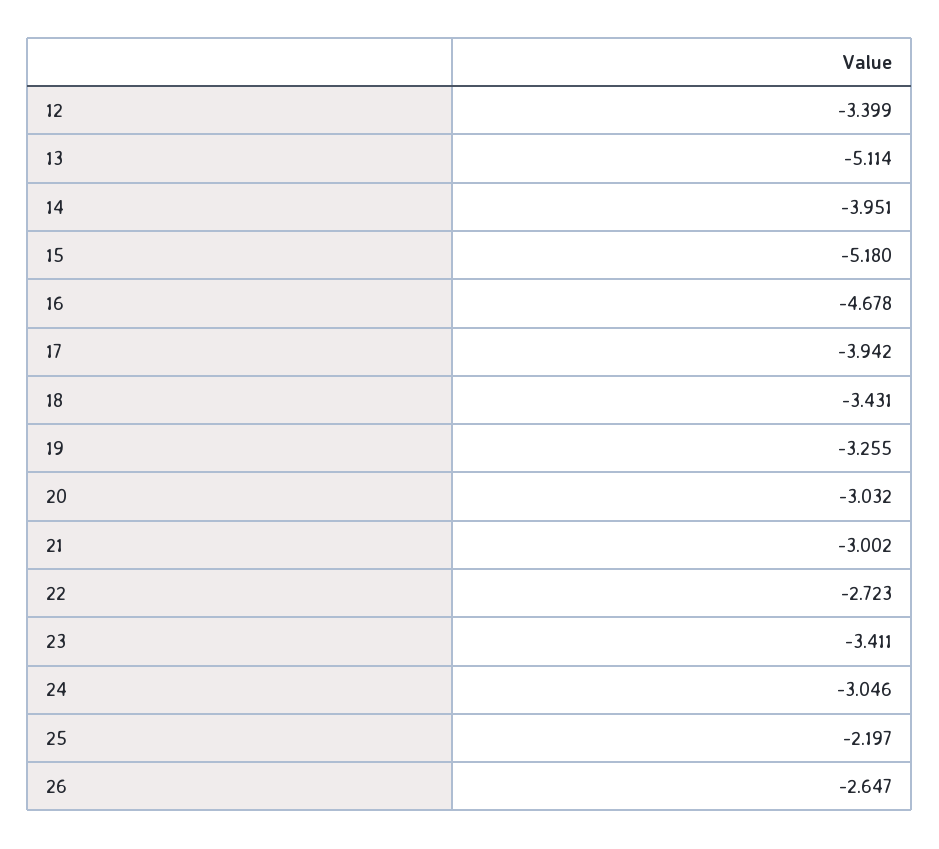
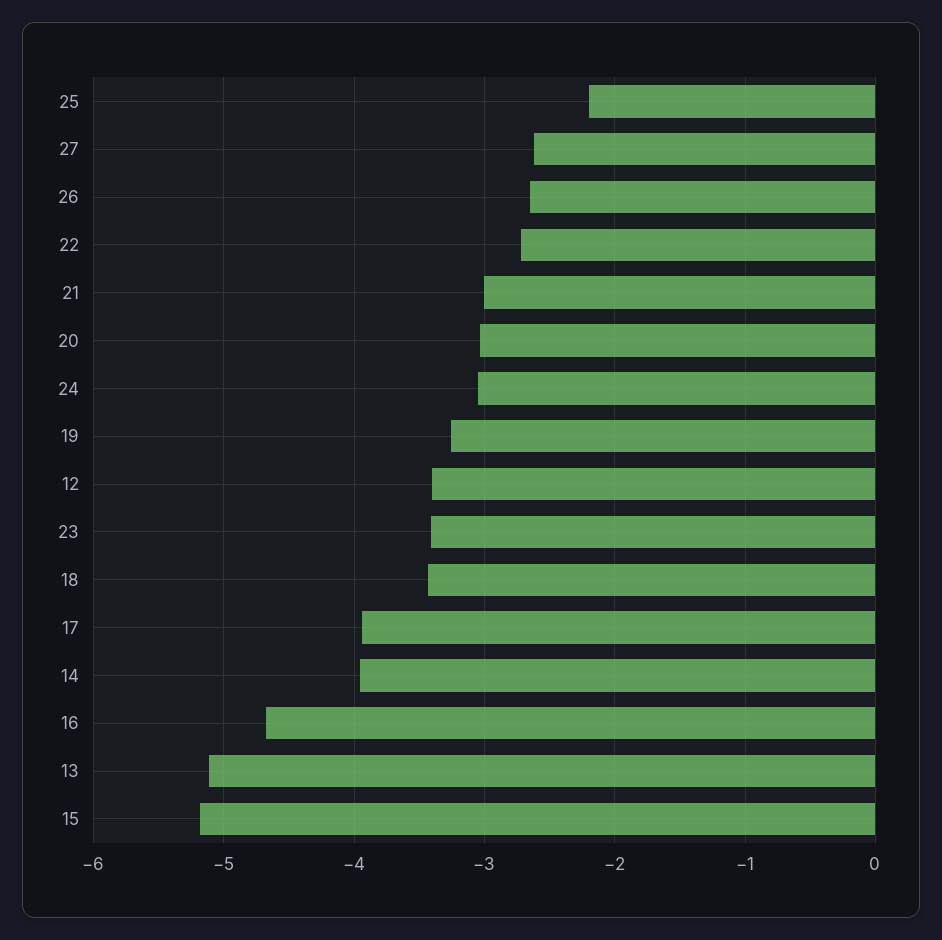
  {
    "12": -3.399,
    "13": -5.114,
    "14": -3.951,
    "15": -5.18,
    "16": -4.678,
    "17": -3.942,
    "18": -3.431,
    "19": -3.255,
    "20": -3.032,
    "21": -3.002,
    "22": -2.723,
    "23": -3.411,
    "24": -3.046,
    "25": -2.197,
-   "26": -2.647
+   "26": -2.647,
+   "27": -2.6
  }

